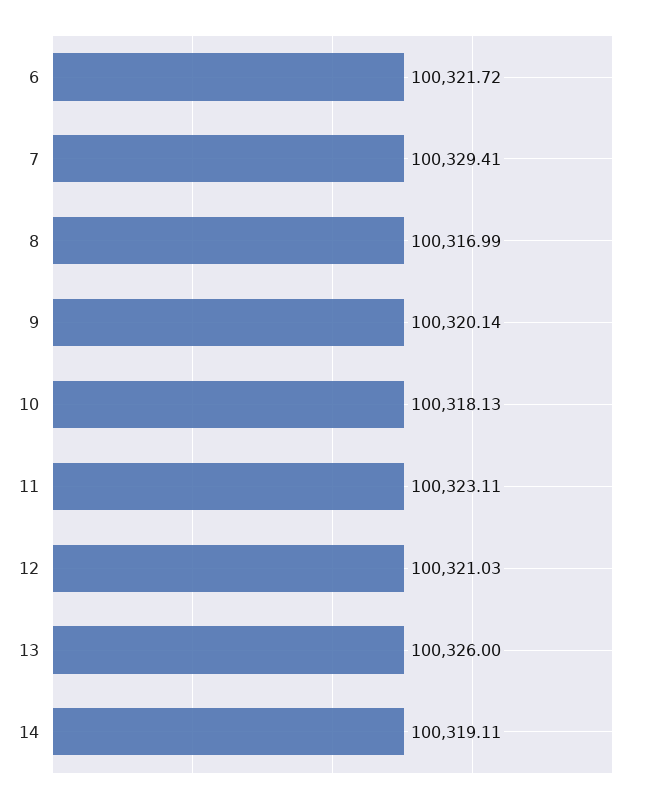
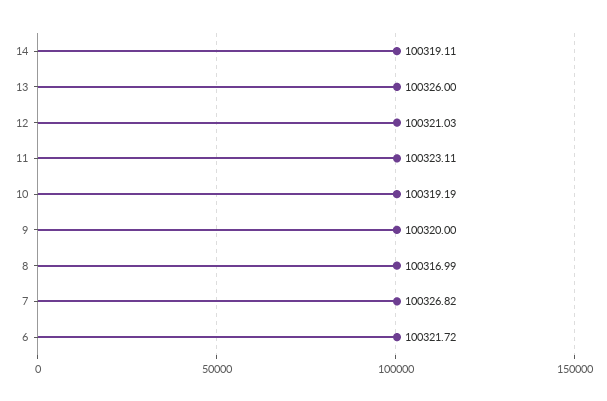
  {
    "6": 100321.72,
-   "7": 100329.41,
+   "7": 100326.82,
    "8": 100316.99,
-   "9": 100320.14,
+   "9": 100320,
-   "10": 100318.13,
+   "10": 100319.19,
    "11": 100323.11,
    "12": 100321.03,
    "13": 100326,
    "14": 100319.11
  }

